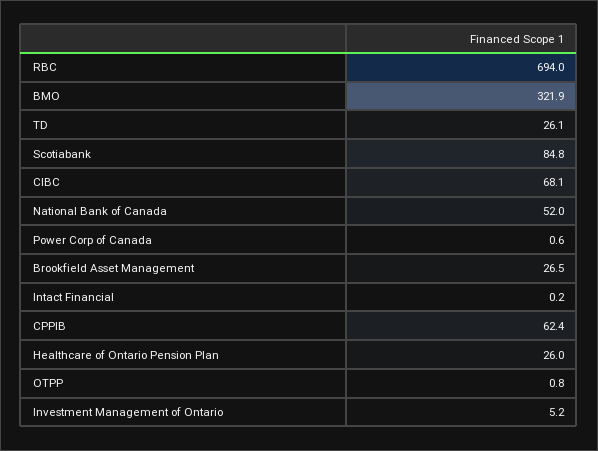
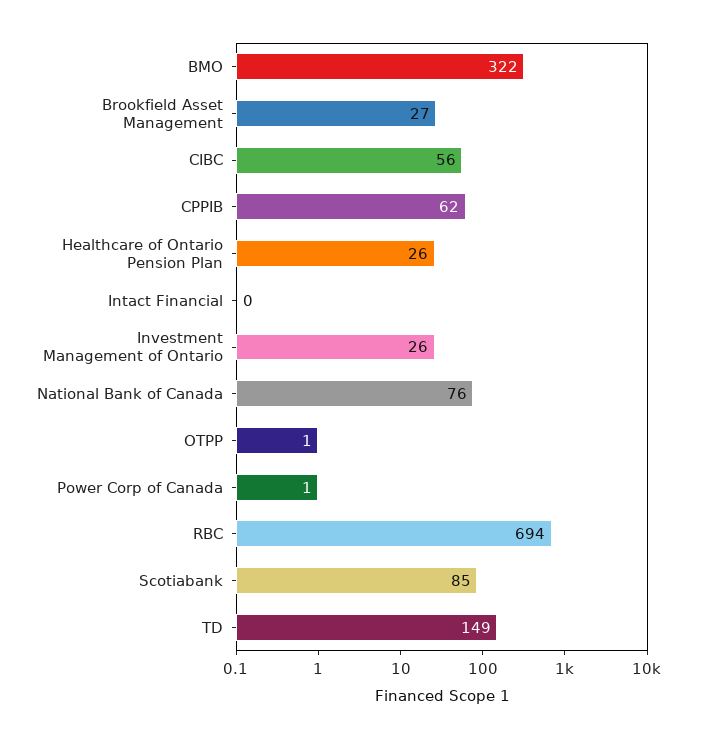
  {
    "RBC": 694,
    "BMO": 321.9,
-   "TD": 26.1,
+   "TD": 149,
    "Scotiabank": 84.8,
-   "CIBC": 68.1,
+   "CIBC": 56,
-   "National Bank of Canada": 52,
+   "National Bank of Canada": 76,
    "Power Corp of Canada": 0.6,
    "Brookfield Asset Management": 26.5,
    "Intact Financial": 0.2,
    "CPPIB": 62.4,
    "Healthcare of Ontario Pension Plan": 26,
    "OTPP": 0.8,
-   "Investment Management of Ontario": 5.2
+   "Investment Management of Ontario": 26
  }

